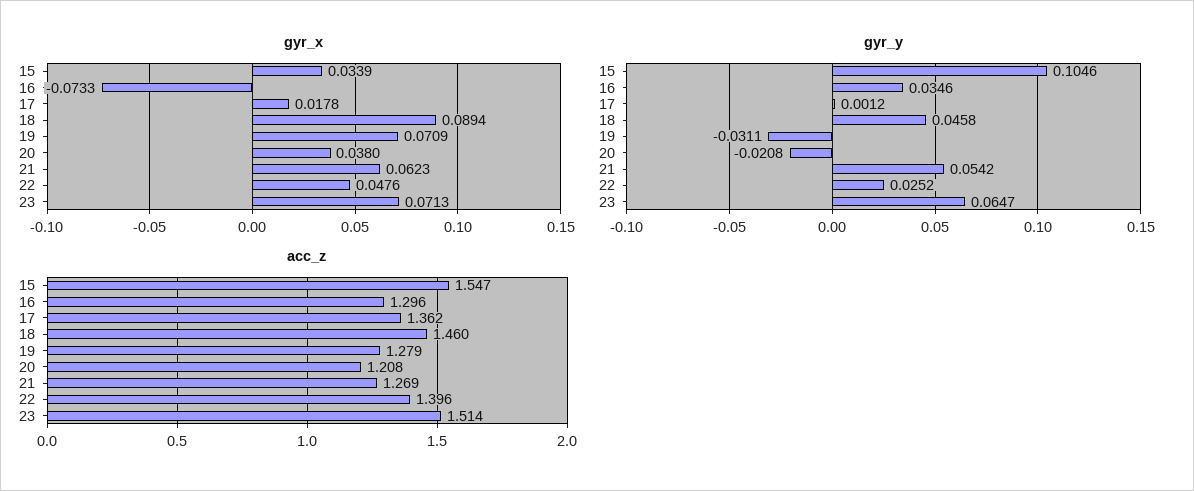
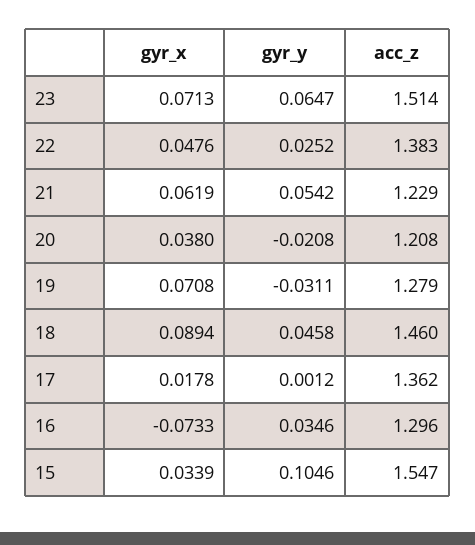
  {
    "gyr_x": {
      "15": 0.0339,
      "16": -0.0733,
      "17": 0.0178,
      "18": 0.0894,
-     "19": 0.0709,
+     "19": 0.0708,
      "20": 0.038,
-     "21": 0.0623,
+     "21": 0.0619,
      "22": 0.0476,
      "23": 0.0713
    },
    "gyr_y": {
      "15": 0.1046,
      "16": 0.0346,
      "17": 0.0012,
      "18": 0.0458,
      "19": -0.0311,
      "20": -0.0208,
      "21": 0.0542,
      "22": 0.0252,
      "23": 0.0647
    },
    "acc_z": {
      "15": 1.547,
      "16": 1.296,
      "17": 1.362,
      "18": 1.46,
      "19": 1.279,
      "20": 1.208,
-     "21": 1.269,
+     "21": 1.229,
-     "22": 1.396,
+     "22": 1.383,
      "23": 1.514
    }
  }

